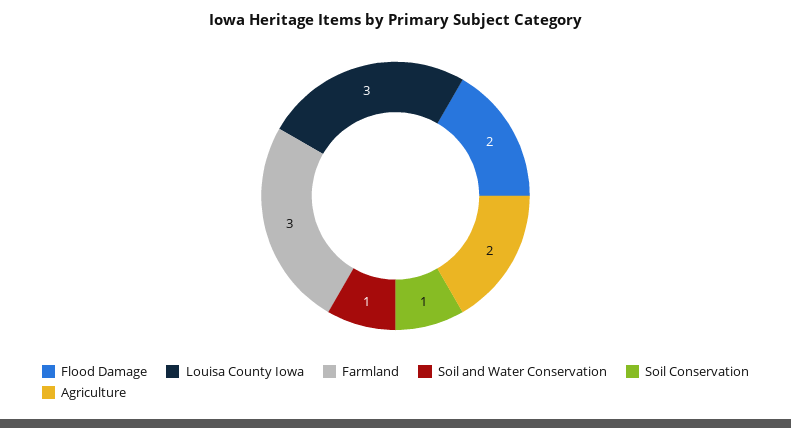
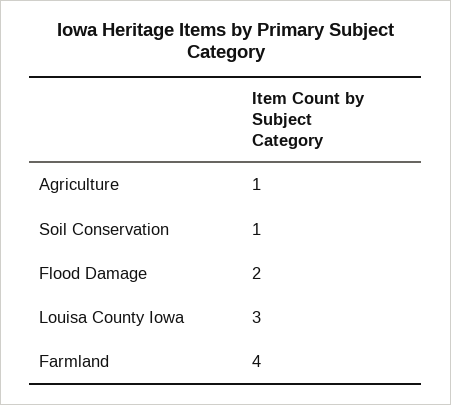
  {
    "Flood Damage": 2,
    "Louisa County Iowa": 3,
-   "Farmland": 3,
+   "Farmland": 4,
-   "Soil and Water Conservation": 1,
    "Soil Conservation": 1,
-   "Agriculture": 2
+   "Agriculture": 1
  }

